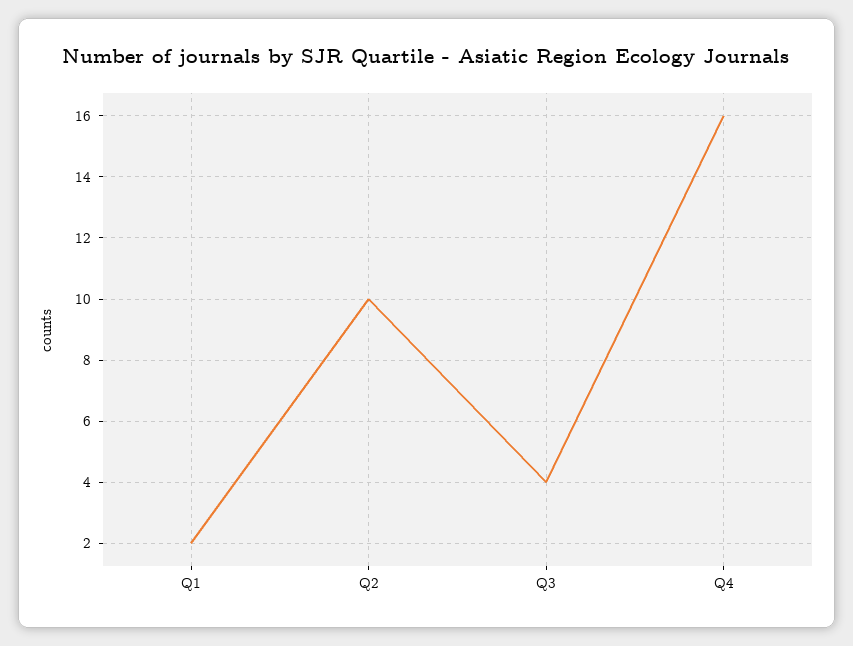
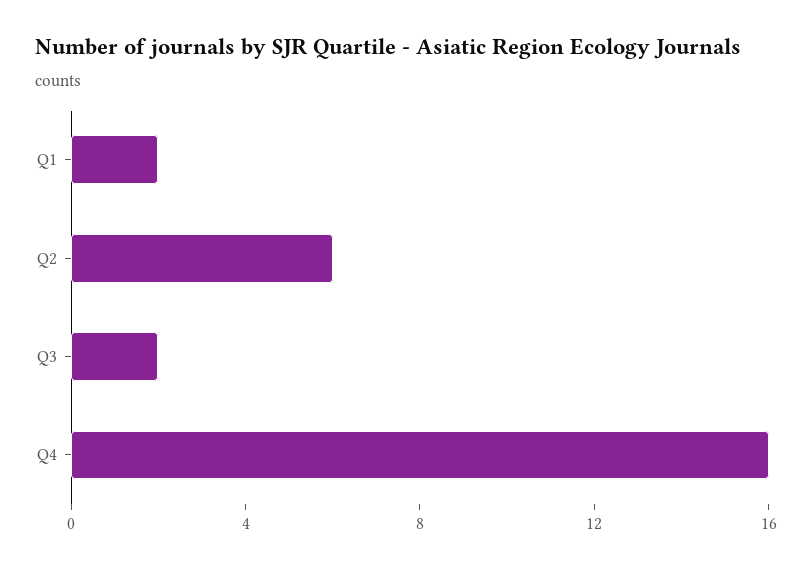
  {
    "Q1": 2,
-   "Q2": 10,
+   "Q2": 6,
-   "Q3": 4,
+   "Q3": 2,
    "Q4": 16
  }

